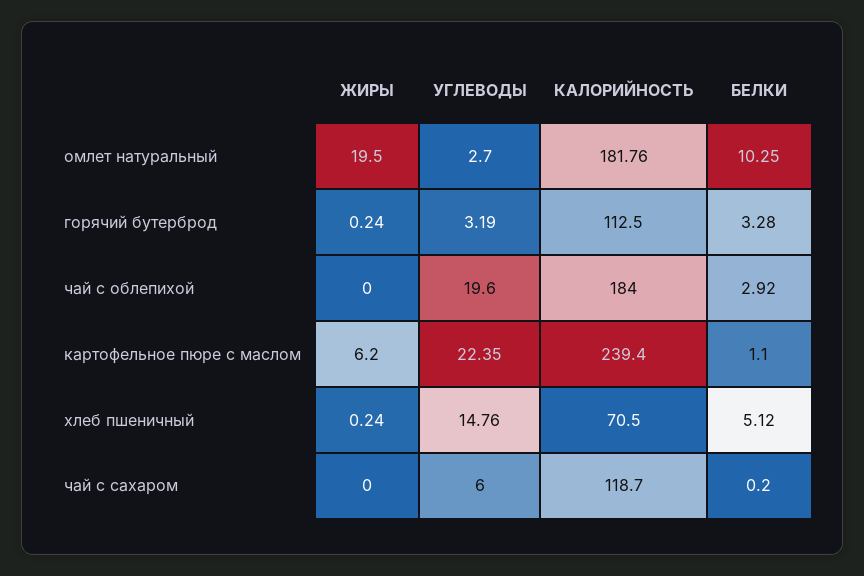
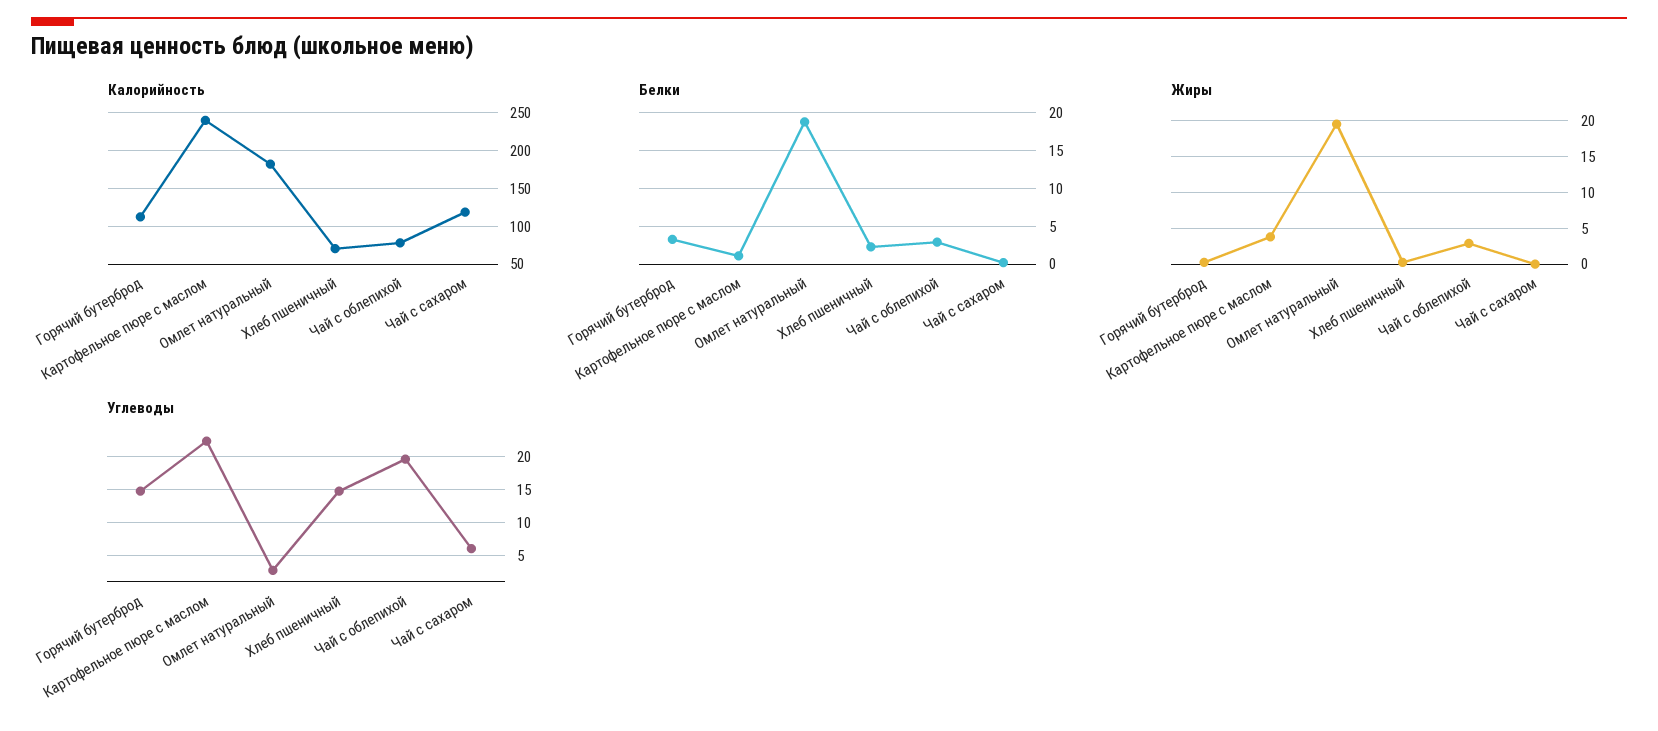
  {
    "ЖИРЫ": {
      "омлет натуральный": 19.5,
      "горячий бутерброд": 0.24,
-     "чай с облепихой": 0,
+     "чай с облепихой": 3,
-     "картофельное пюре с маслом": 6.2,
+     "картофельное пюре с маслом": 4,
      "хлеб пшеничный": 0.24,
      "чай с сахаром": 0
    },
    "УГЛЕВОДЫ": {
      "омлет натуральный": 2.7,
-     "горячий бутерброд": 3.19,
+     "горячий бутерброд": 15,
      "чай с облепихой": 19.6,
      "картофельное пюре с маслом": 22.35,
      "хлеб пшеничный": 14.76,
      "чай с сахаром": 6
    },
    "КАЛОРИЙНОСТЬ": {
      "омлет натуральный": 181.76,
      "горячий бутерброд": 112.5,
-     "чай с облепихой": 184,
+     "чай с облепихой": 80,
      "картофельное пюре с маслом": 239.4,
      "хлеб пшеничный": 70.5,
      "чай с сахаром": 118.7
    },
    "БЕЛКИ": {
-     "омлет натуральный": 10.25,
+     "омлет натуральный": 19,
      "горячий бутерброд": 3.28,
      "чай с облепихой": 2.92,
      "картофельное пюре с маслом": 1.1,
-     "хлеб пшеничный": 5.12,
+     "хлеб пшеничный": 2,
      "чай с сахаром": 0.2
    }
  }

